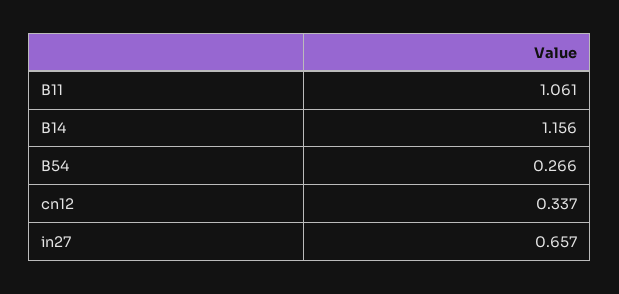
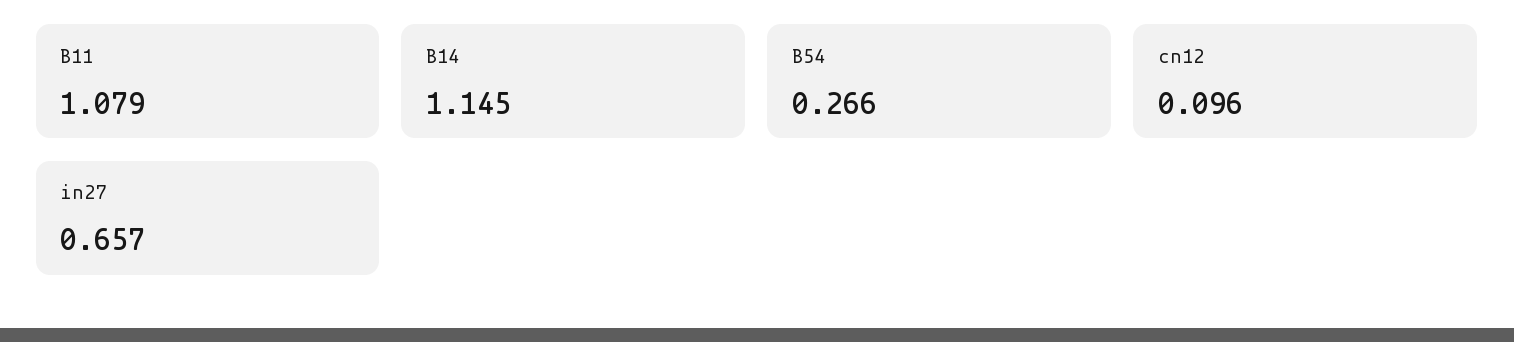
  {
-   "B11": 1.061,
+   "B11": 1.079,
-   "B14": 1.156,
+   "B14": 1.145,
    "B54": 0.266,
-   "cn12": 0.337,
+   "cn12": 0.096,
    "in27": 0.657
  }

